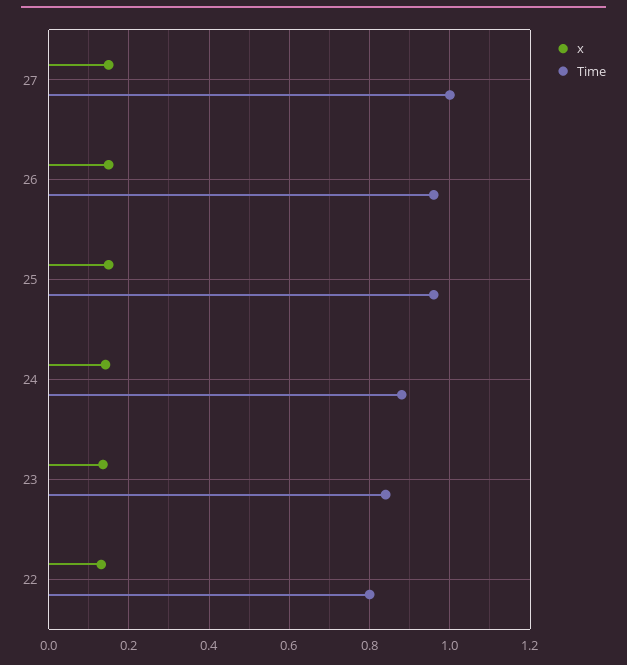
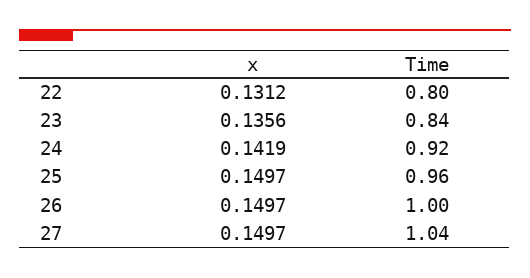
  {
    "x": {
      "27": 0.1497,
      "26": 0.1497,
      "25": 0.1497,
      "24": 0.1419,
      "23": 0.1356,
      "22": 0.1312
    },
    "Time": {
-     "27": 1,
+     "27": 1.04,
-     "26": 0.96,
+     "26": 1,
      "25": 0.96,
-     "24": 0.88,
+     "24": 0.92,
      "23": 0.84,
      "22": 0.8
    }
  }

